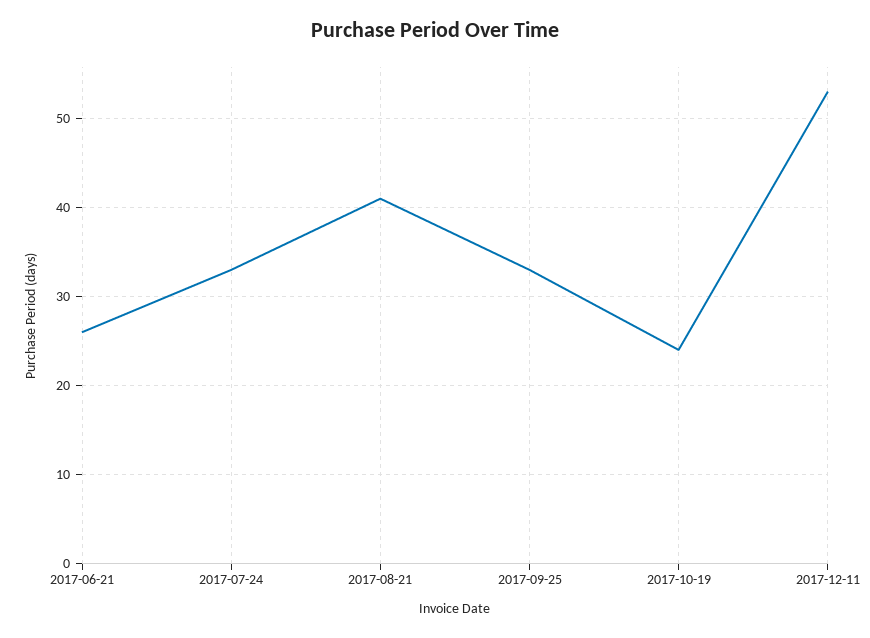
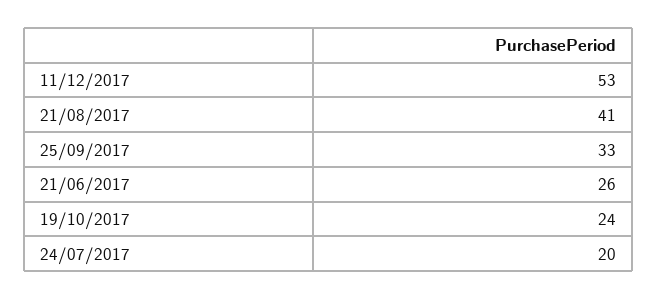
  {
    "2017-06-21": 26,
-   "2017-07-24": 33,
+   "2017-07-24": 20,
    "2017-08-21": 41,
    "2017-09-25": 33,
    "2017-10-19": 24,
    "2017-12-11": 53
  }

